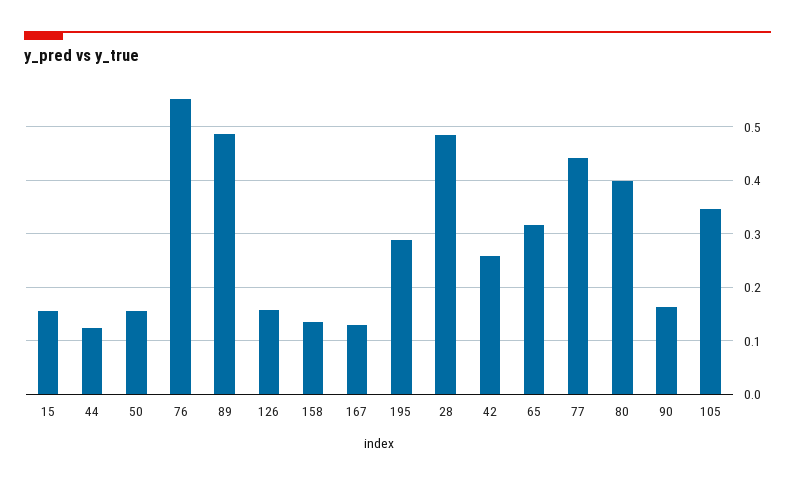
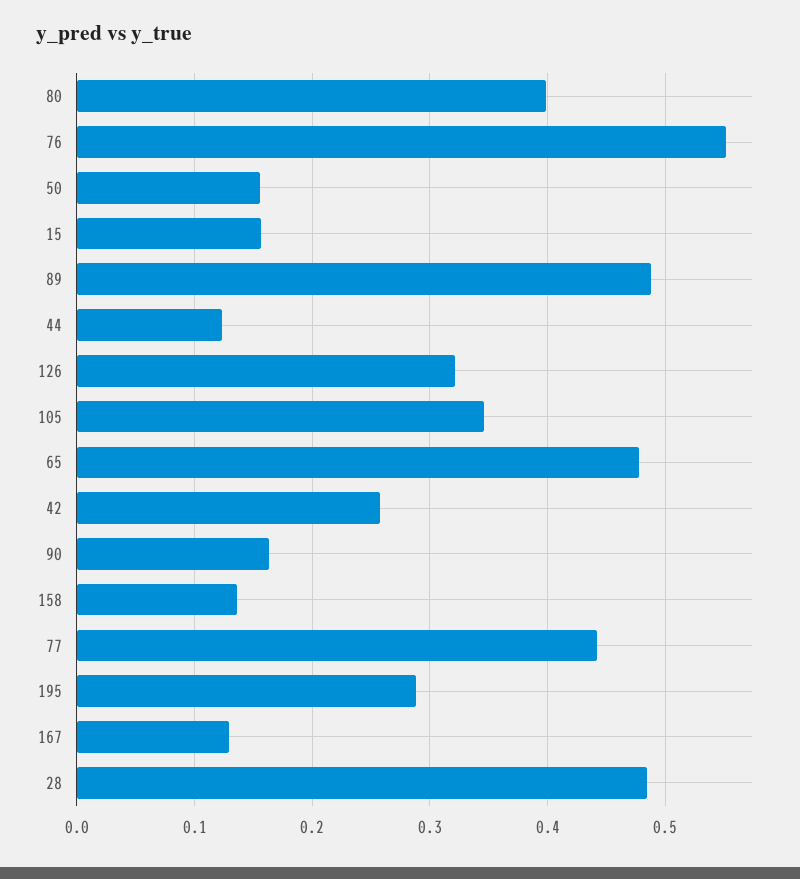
  {
    "15": 0.16,
    "44": 0.12,
    "50": 0.16,
    "76": 0.55,
    "89": 0.49,
-   "126": 0.16,
+   "126": 0.32,
    "158": 0.14,
    "167": 0.13,
    "195": 0.29,
    "28": 0.48,
    "42": 0.26,
-   "65": 0.32,
+   "65": 0.48,
    "77": 0.44,
    "80": 0.4,
    "90": 0.16,
    "105": 0.35
  }

